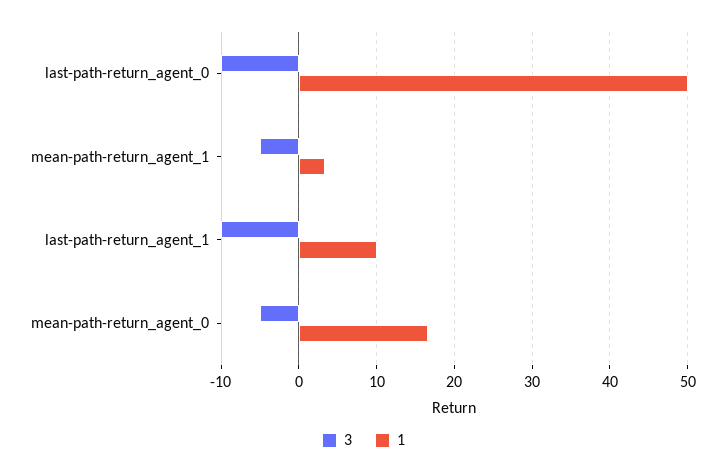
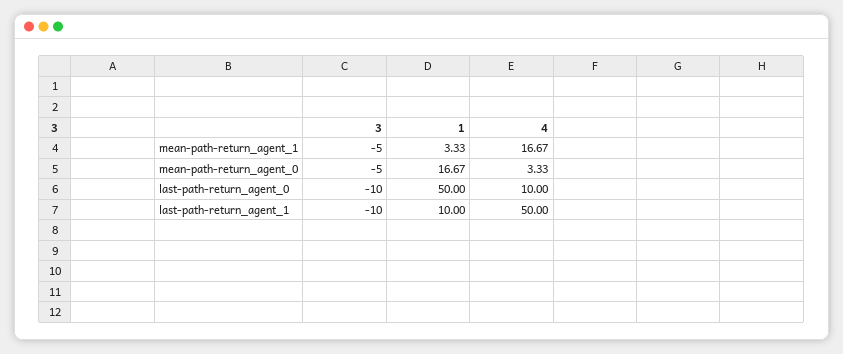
  {
    "3": {
      "last-path-return_agent_0": -10,
      "mean-path-return_agent_1": -5,
      "last-path-return_agent_1": -10,
      "mean-path-return_agent_0": -5
    },
    "1": {
      "last-path-return_agent_0": 50,
      "mean-path-return_agent_1": 3.33,
      "last-path-return_agent_1": 10,
      "mean-path-return_agent_0": 16.67
-   }
+   },
+   "4": {
+     "mean-path-return_agent_1": 16.67,
+     "mean-path-return_agent_0": 3.33,
+     "last-path-return_agent_0": 10,
+     "last-path-return_agent_1": 50
+   }
  }

